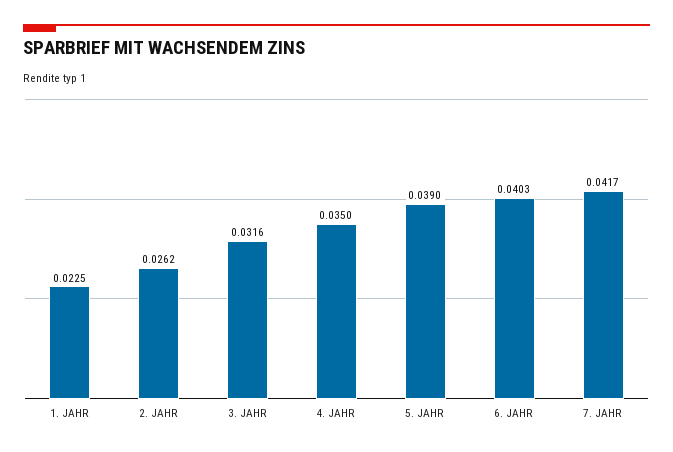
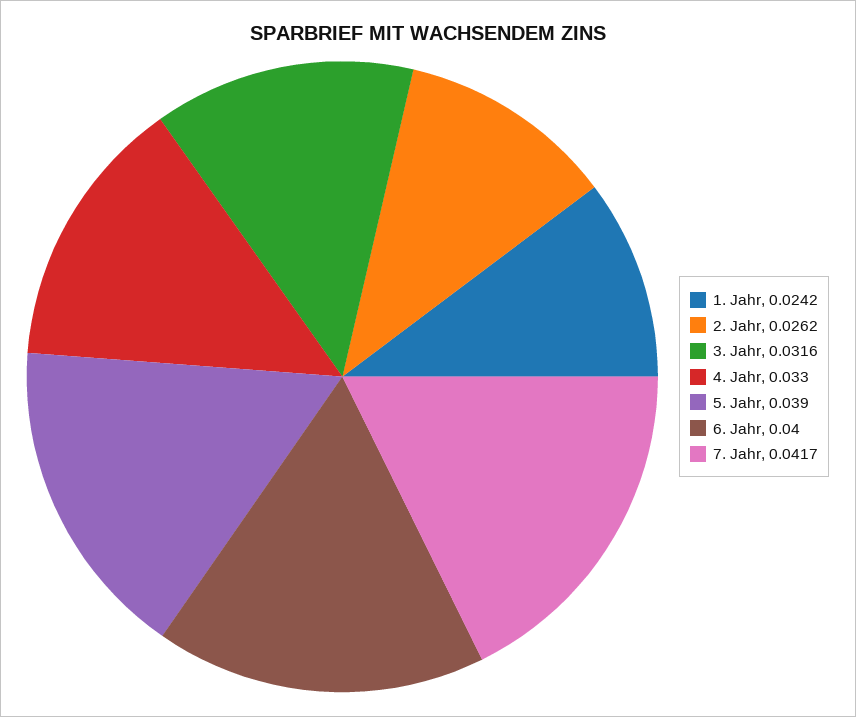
  {
-   "1. JAHR": 0.0225,
+   "1. JAHR": 0.0242,
    "2. JAHR": 0.0262,
    "3. JAHR": 0.0316,
-   "4. JAHR": 0.035,
+   "4. JAHR": 0.033,
    "5. JAHR": 0.039,
-   "6. JAHR": 0.0403,
+   "6. JAHR": 0.04,
    "7. JAHR": 0.0417
  }

